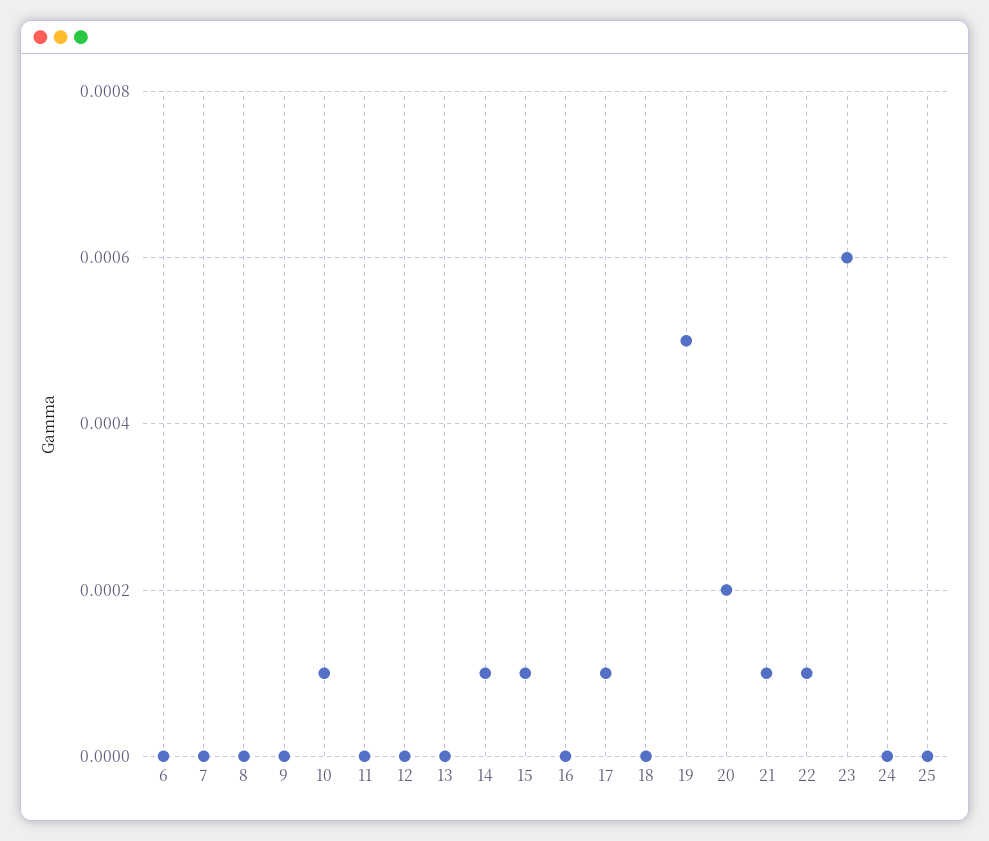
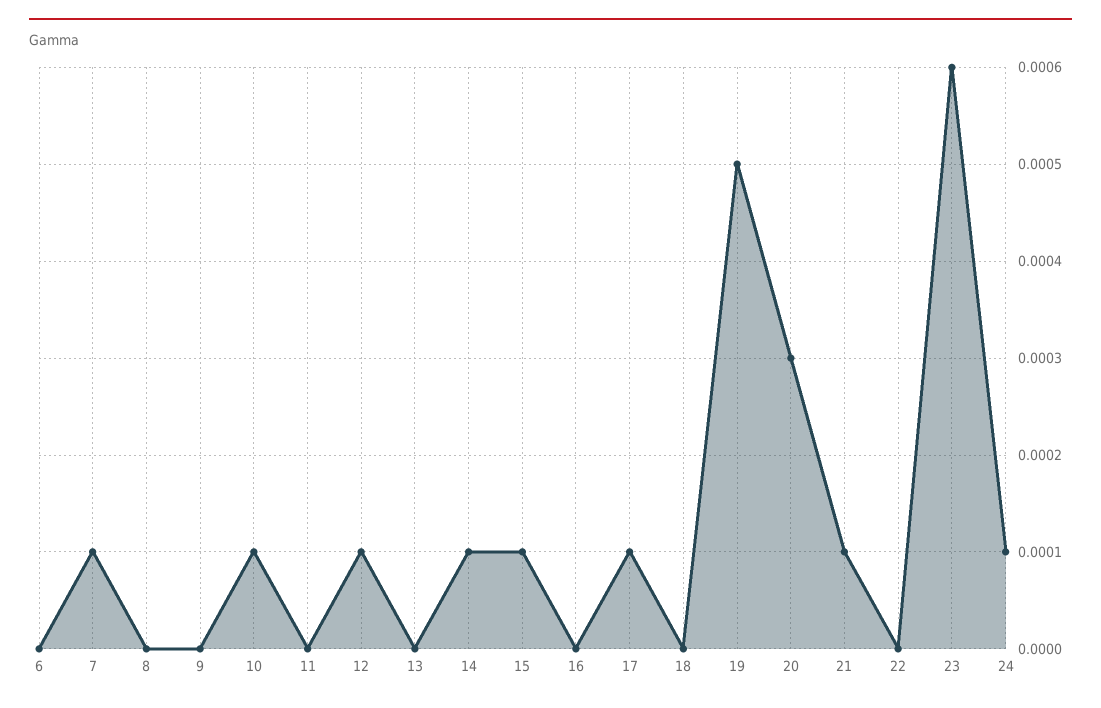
  {
    "6": 0,
-   "7": 0,
+   "7": 0.0001,
    "8": 0,
    "9": 0,
    "10": 0.0001,
    "11": 0,
-   "12": 0,
+   "12": 0.0001,
    "13": 0,
    "14": 0.0001,
    "15": 0.0001,
    "16": 0,
    "17": 0.0001,
    "18": 0,
    "19": 0.0005,
-   "20": 0.0002,
+   "20": 0.0003,
    "21": 0.0001,
-   "22": 0.0001,
+   "22": 0,
    "23": 0.0006,
-   "24": 0,
+   "24": 0.0001
-   "25": 0
  }

